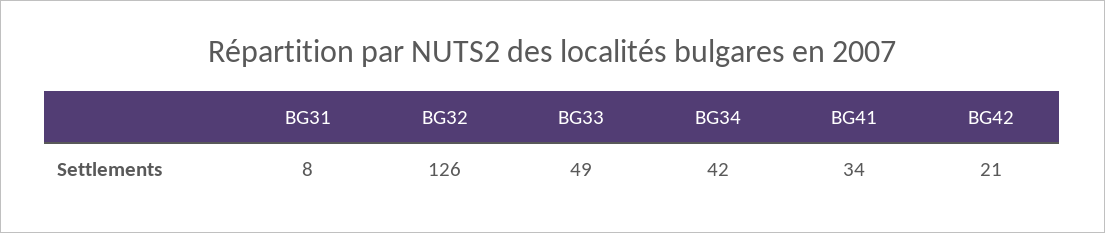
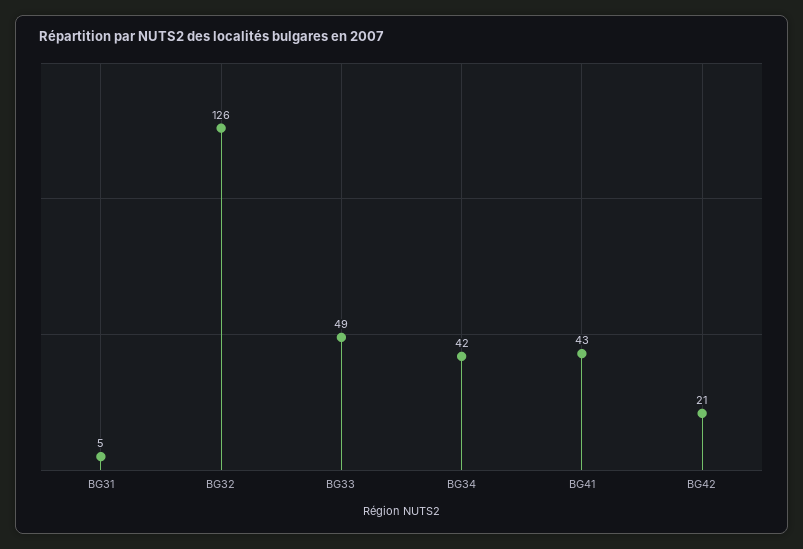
  {
-   "BG31": 8,
+   "BG31": 5,
    "BG32": 126,
    "BG33": 49,
    "BG34": 42,
-   "BG41": 34,
+   "BG41": 43,
    "BG42": 21
  }

